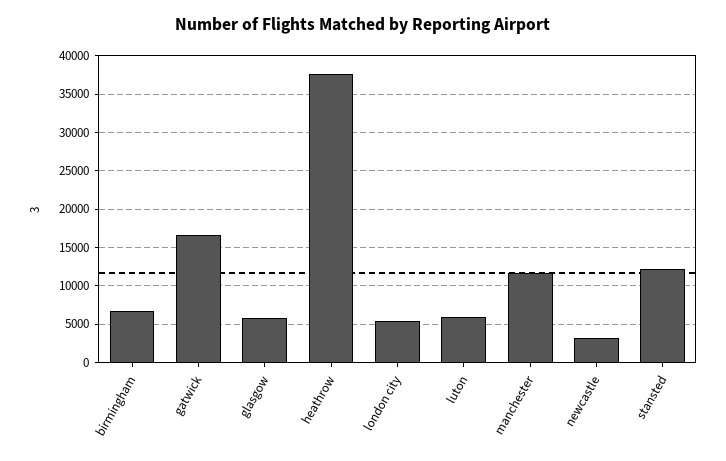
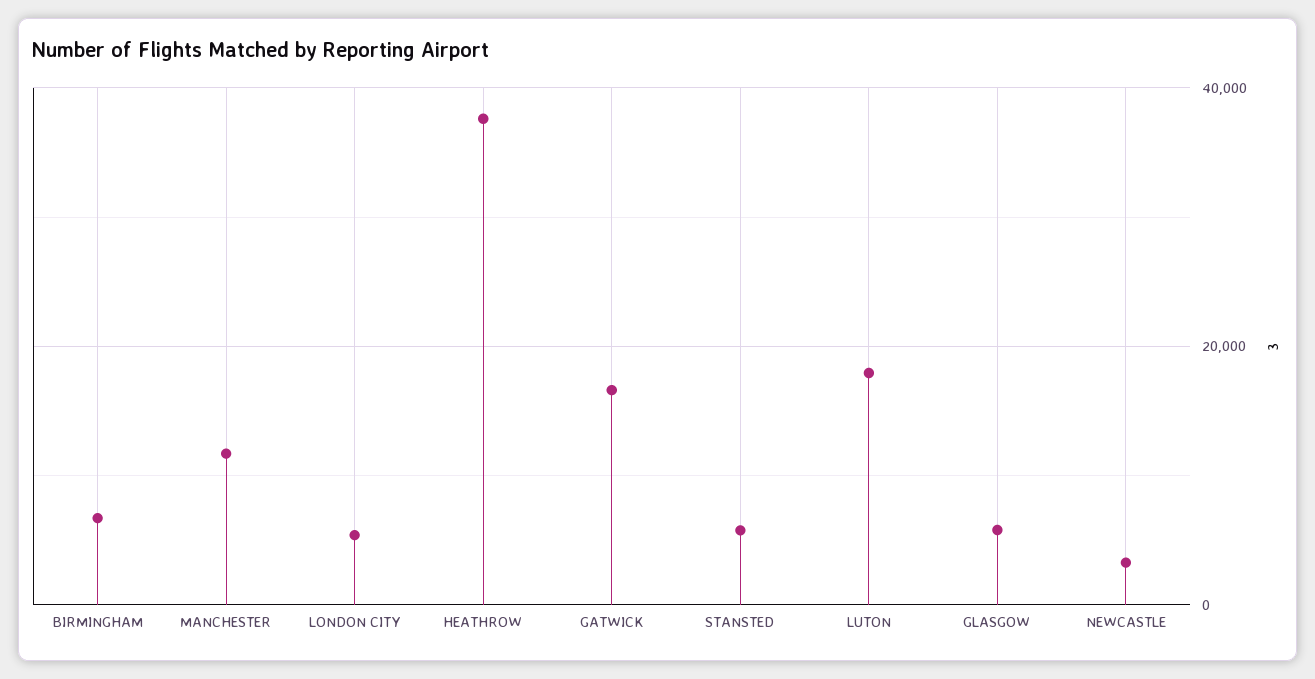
  {
    "birmingham": 7000,
    "gatwick": 17000,
    "glasgow": 6000,
    "heathrow": 38000,
    "london city": 5000,
-   "luton": 6000,
+   "luton": 18000,
    "manchester": 12000,
    "newcastle": 3000,
-   "stansted": 12000
+   "stansted": 6000
  }

